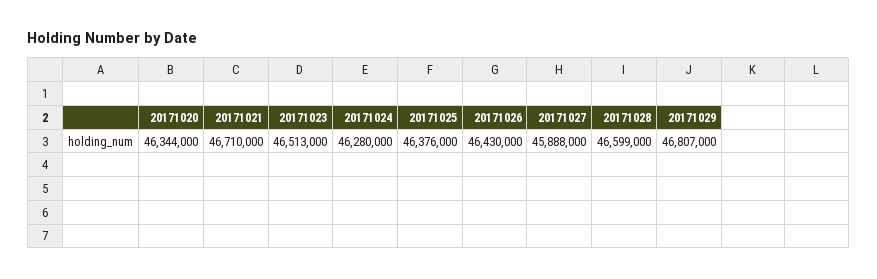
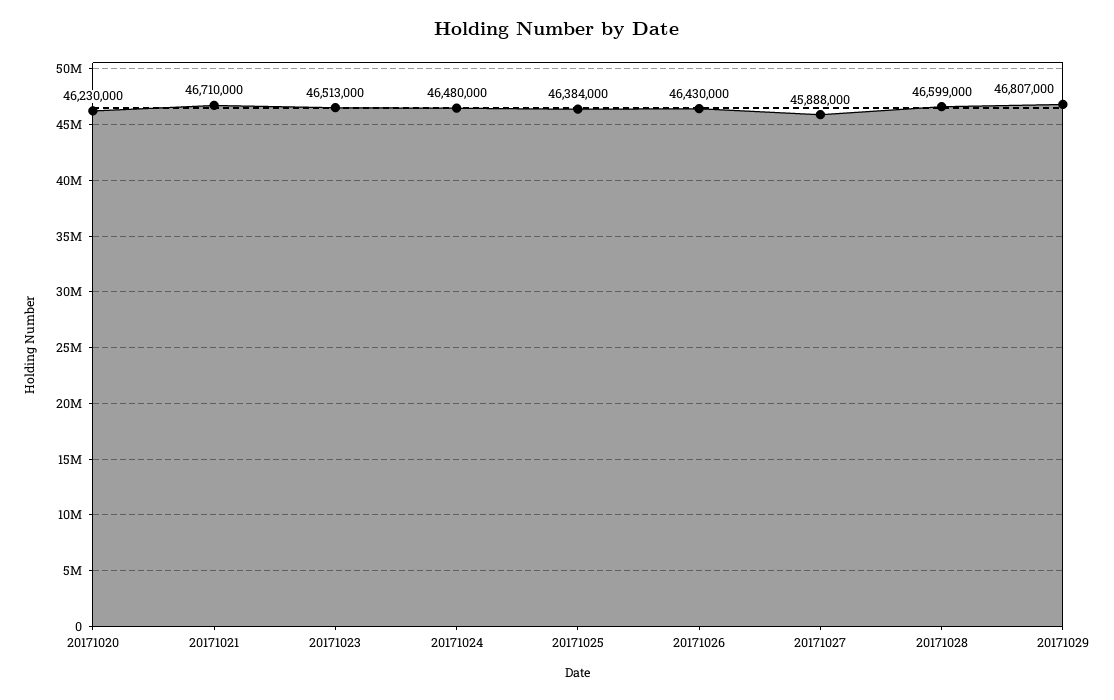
  {
-   "20171020": 46344000,
+   "20171020": 46230000,
    "20171021": 46710000,
    "20171023": 46513000,
-   "20171024": 46280000,
+   "20171024": 46480000,
-   "20171025": 46376000,
+   "20171025": 46384000,
    "20171026": 46430000,
    "20171027": 45888000,
    "20171028": 46599000,
    "20171029": 46807000
  }

